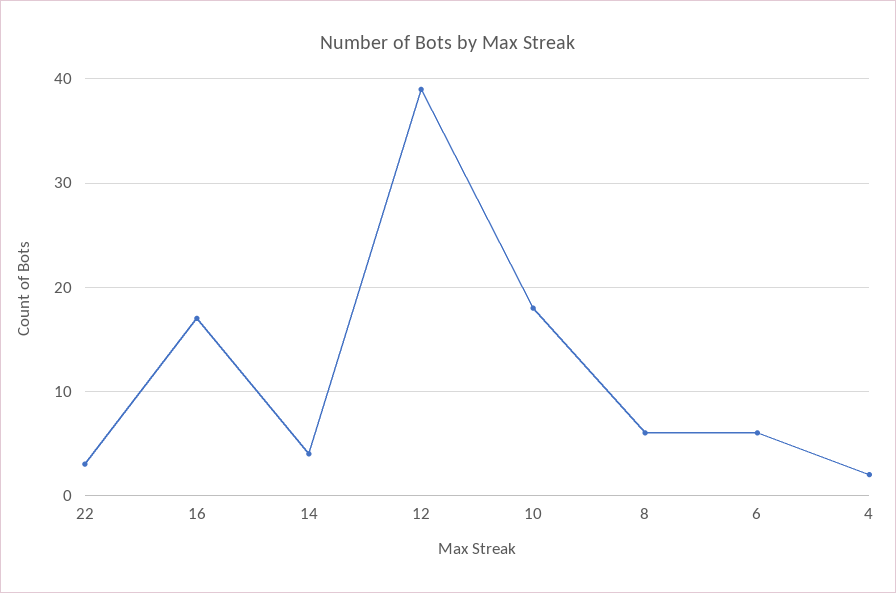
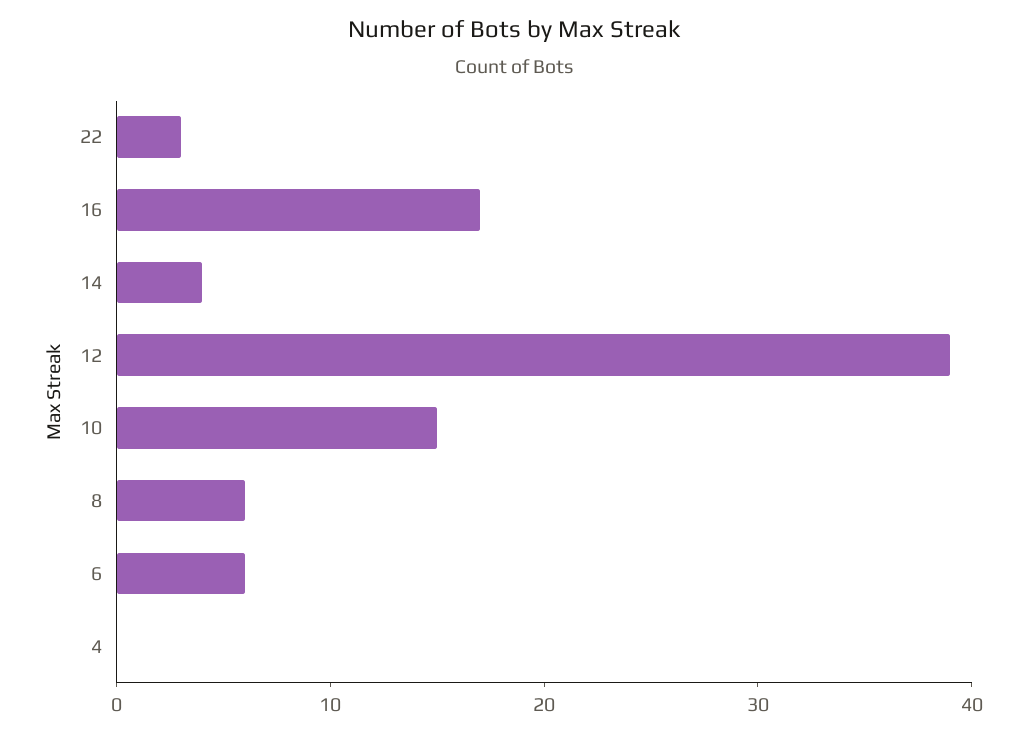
  {
    "22": 3,
    "16": 17,
    "14": 4,
    "12": 39,
-   "10": 18,
+   "10": 15,
    "8": 6,
    "6": 6,
-   "4": 2
+   "4": 0
  }

